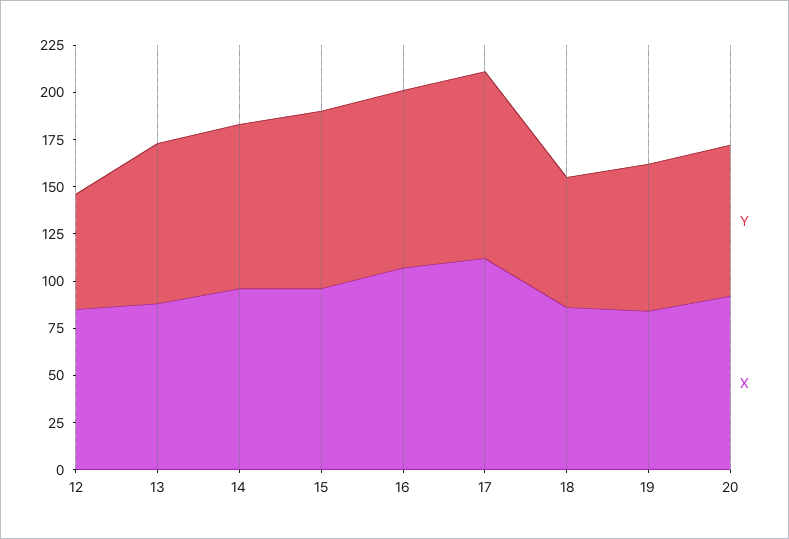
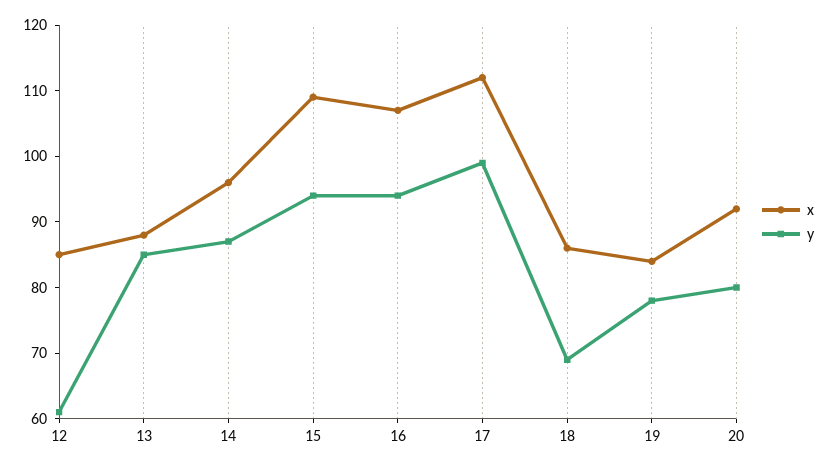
  {
    "Y": {
      "12": 60,
      "13": 85,
      "14": 85,
      "15": 95,
      "16": 95,
      "17": 100,
      "18": 70,
      "19": 80,
      "20": 80
    },
    "X": {
      "12": 85,
      "13": 90,
      "14": 95,
-     "15": 95,
+     "15": 110,
      "16": 105,
      "17": 110,
      "18": 85,
      "19": 85,
      "20": 90
    }
  }

